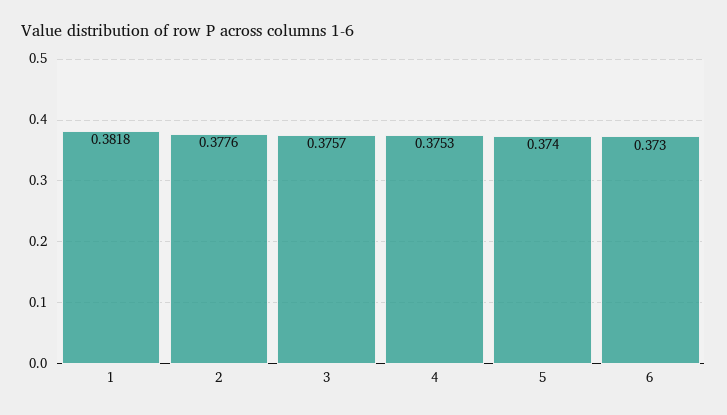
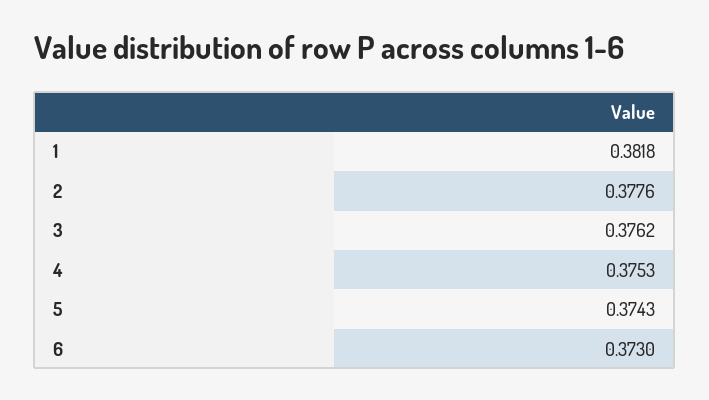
  {
    "1": 0.3818,
    "2": 0.3776,
-   "3": 0.3757,
+   "3": 0.3762,
    "4": 0.3753,
-   "5": 0.374,
+   "5": 0.3743,
    "6": 0.373
  }

